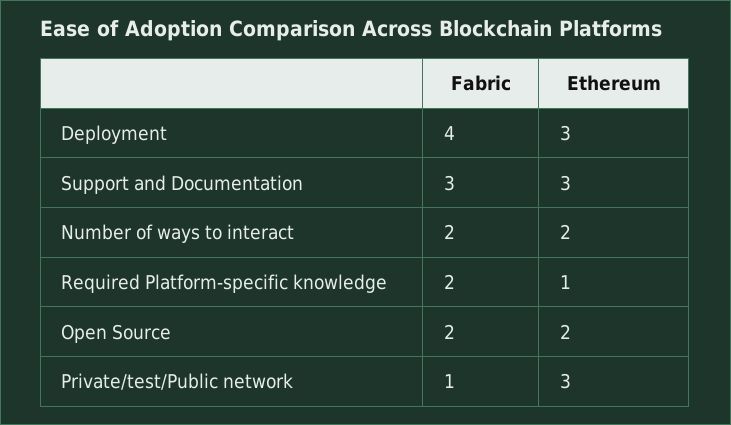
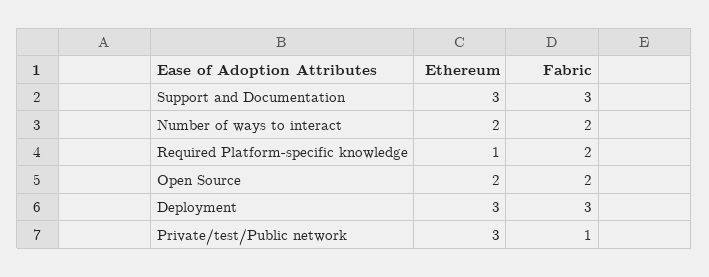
  {
    "Fabric": {
-     "Deployment": 4,
+     "Deployment": 3,
      "Support and Documentation": 3,
      "Number of ways to interact": 2,
      "Required Platform-specific knowledge": 2,
      "Open Source": 2,
      "Private/test/Public network": 1
    },
    "Ethereum": {
      "Deployment": 3,
      "Support and Documentation": 3,
      "Number of ways to interact": 2,
      "Required Platform-specific knowledge": 1,
      "Open Source": 2,
      "Private/test/Public network": 3
    }
  }

